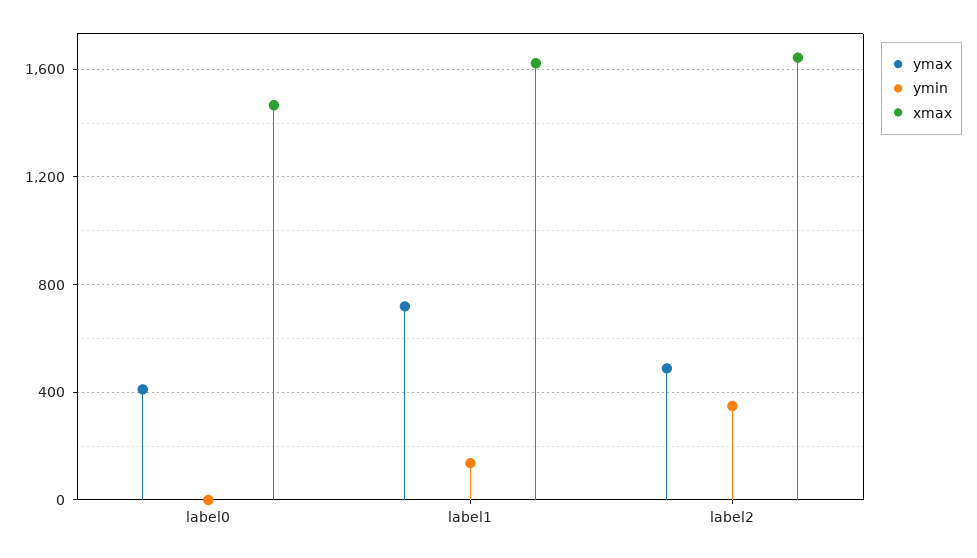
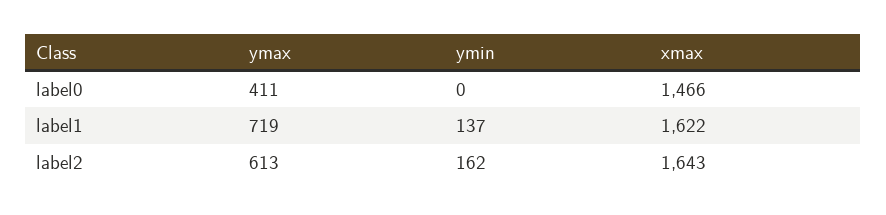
  {
    "ymax": {
      "label0": 411,
      "label1": 719,
-     "label2": 500
+     "label2": 613
    },
    "ymin": {
      "label0": 0,
      "label1": 137,
-     "label2": 350
+     "label2": 162
    },
    "xmax": {
      "label0": 1466,
      "label1": 1622,
      "label2": 1643
    }
  }

